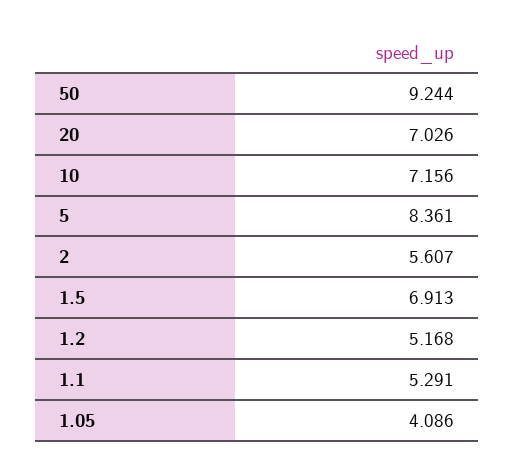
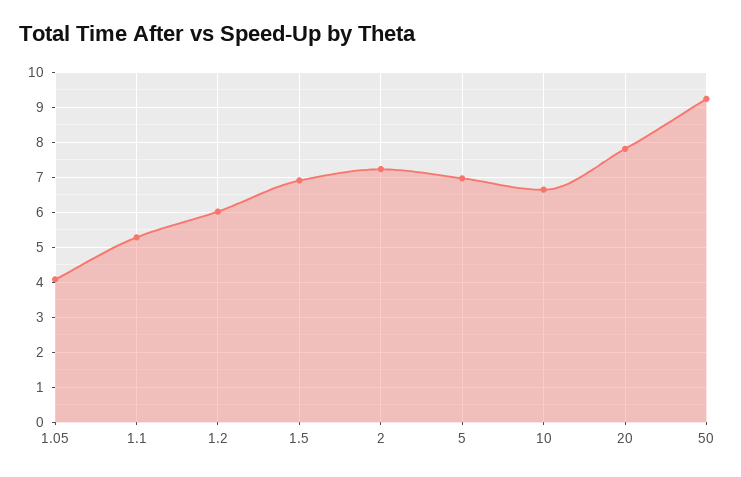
  {
    "50": 9.244,
-   "20": 7.026,
+   "20": 7.8,
-   "10": 7.156,
+   "10": 6.6,
-   "5": 8.361,
+   "5": 7,
-   "2": 5.607,
+   "2": 7.2,
    "1.5": 6.913,
-   "1.2": 5.168,
+   "1.2": 6,
    "1.1": 5.291,
    "1.05": 4.086
  }

